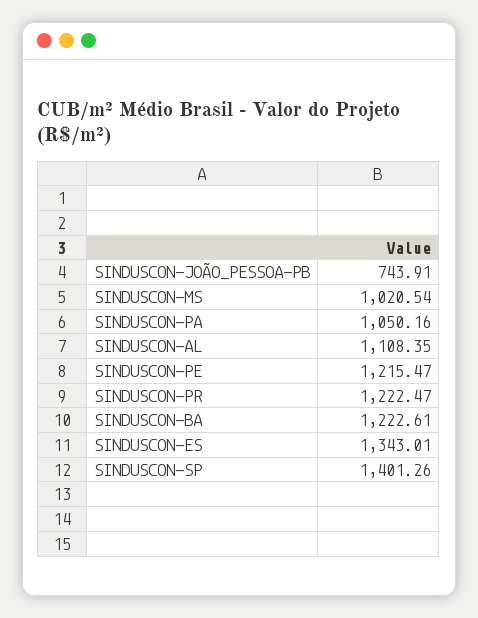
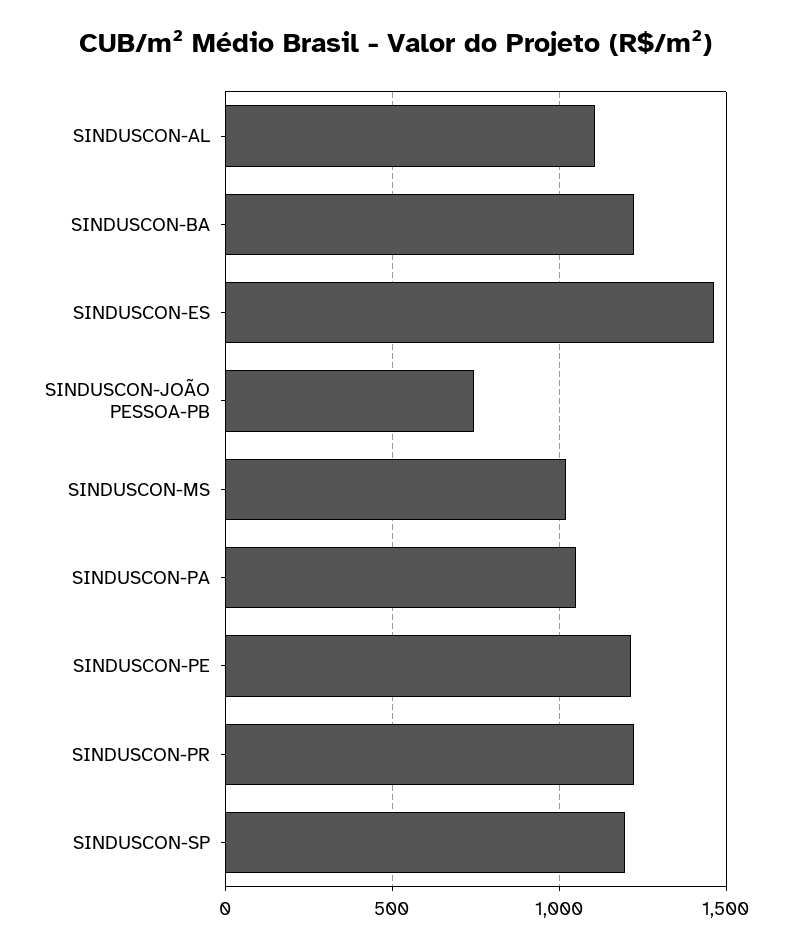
  {
    "SINDUSCON-JOÃO_PESSOA-PB": 743.91,
    "SINDUSCON-MS": 1020.54,
    "SINDUSCON-PA": 1050.16,
    "SINDUSCON-AL": 1108.35,
    "SINDUSCON-PE": 1215.47,
    "SINDUSCON-PR": 1222.47,
    "SINDUSCON-BA": 1222.61,
-   "SINDUSCON-ES": 1343.01,
+   "SINDUSCON-ES": 1450,
-   "SINDUSCON-SP": 1401.26
+   "SINDUSCON-SP": 1200
  }

